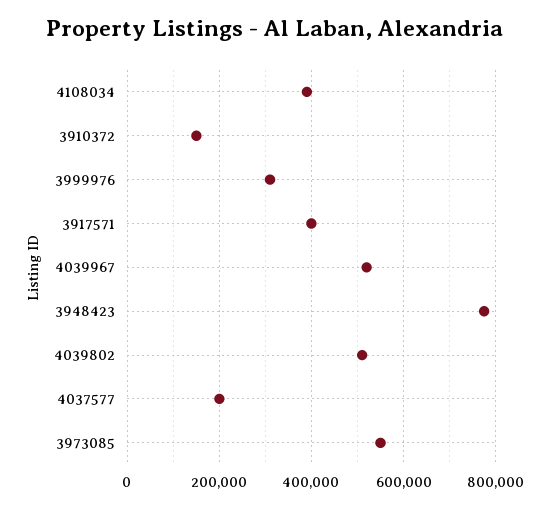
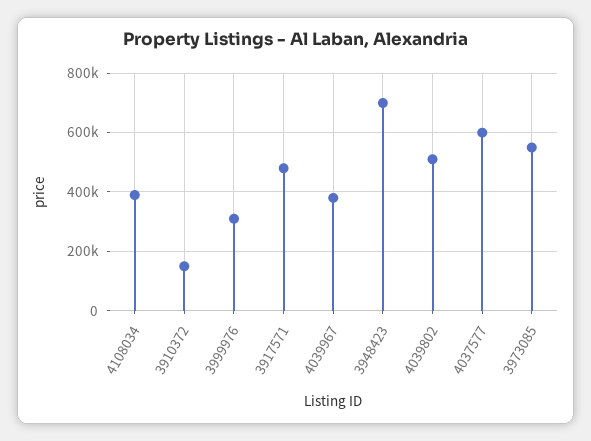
  {
    "4108034": 400000,
    "3910372": 160000,
    "3999976": 320000,
-   "3917571": 400000,
+   "3917571": 475000,
-   "4039967": 520000,
+   "4039967": 375000,
-   "3948423": 780000,
+   "3948423": 700000,
    "4039802": 520000,
-   "4037577": 200000,
+   "4037577": 600000,
    "3973085": 560000
  }

